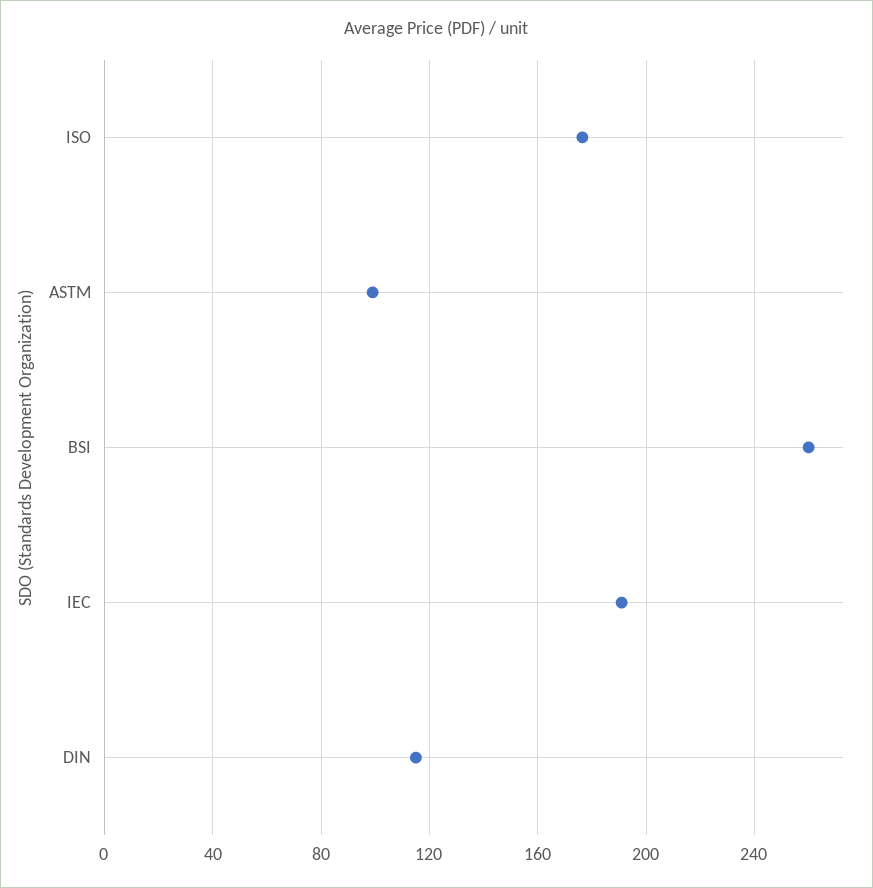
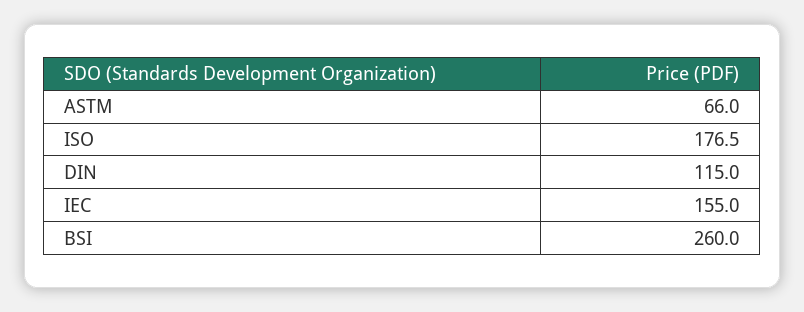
  {
    "ISO": 176.5,
-   "ASTM": 100,
+   "ASTM": 66,
    "BSI": 260,
-   "IEC": 190,
+   "IEC": 155,
    "DIN": 115
  }

